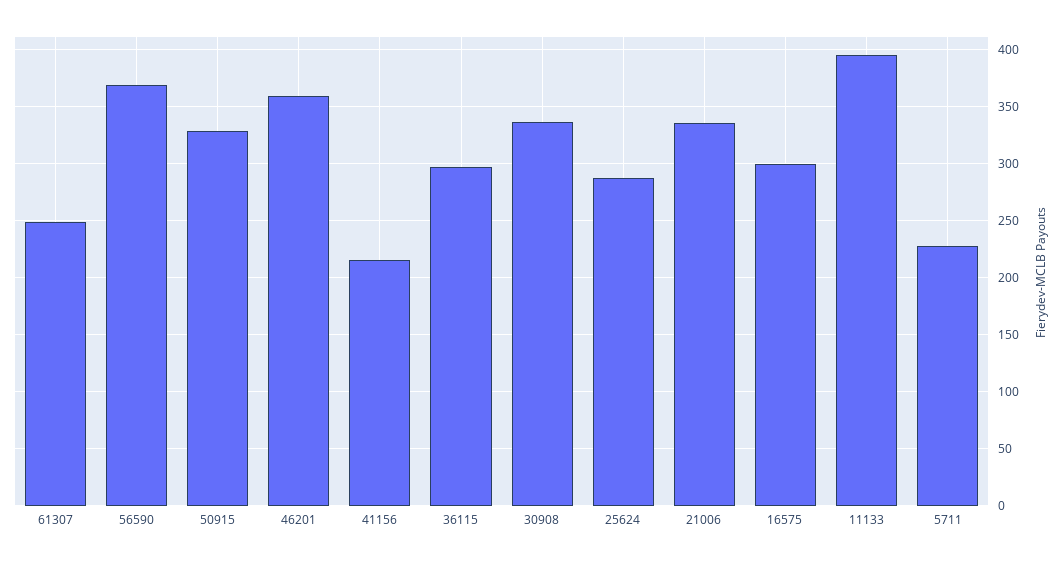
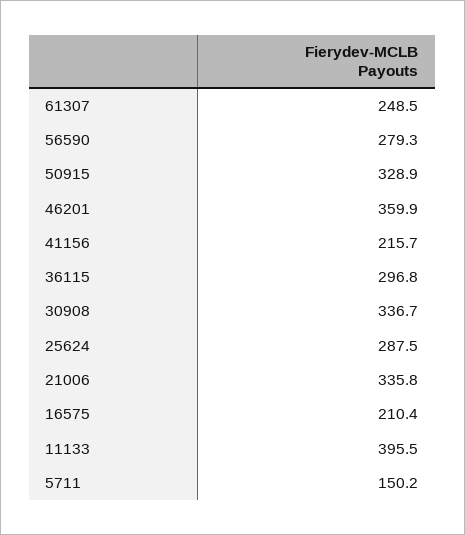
  {
    "61307": 248.5,
-   "56590": 370,
+   "56590": 279.3,
    "50915": 328.9,
    "46201": 359.9,
    "41156": 215.7,
    "36115": 296.8,
    "30908": 336.7,
    "25624": 287.5,
    "21006": 335.8,
-   "16575": 300,
+   "16575": 210.4,
    "11133": 395.5,
-   "5711": 230
+   "5711": 150.2
  }

